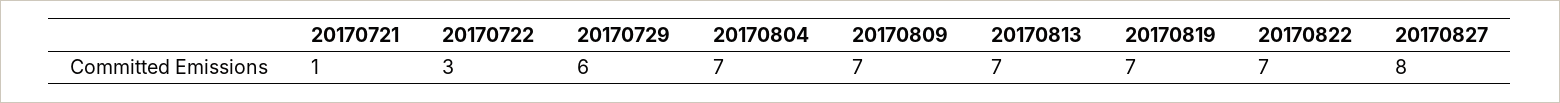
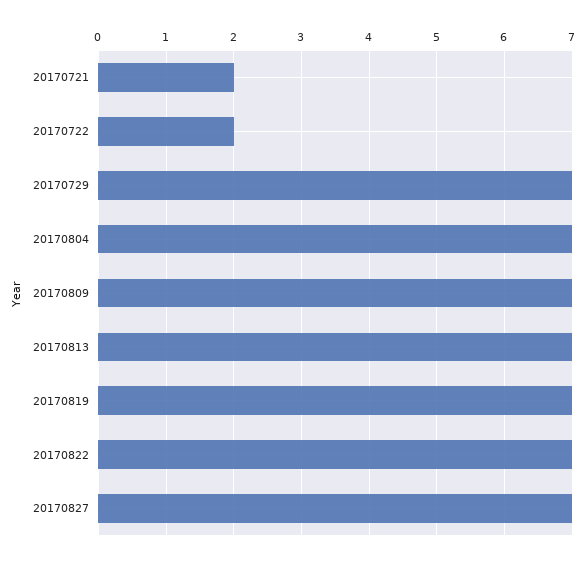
  {
-   "20170721": 1,
+   "20170721": 2,
-   "20170722": 3,
+   "20170722": 2,
-   "20170729": 6,
+   "20170729": 7,
    "20170804": 7,
    "20170809": 7,
    "20170813": 7,
    "20170819": 7,
    "20170822": 7,
-   "20170827": 8
+   "20170827": 7
  }

